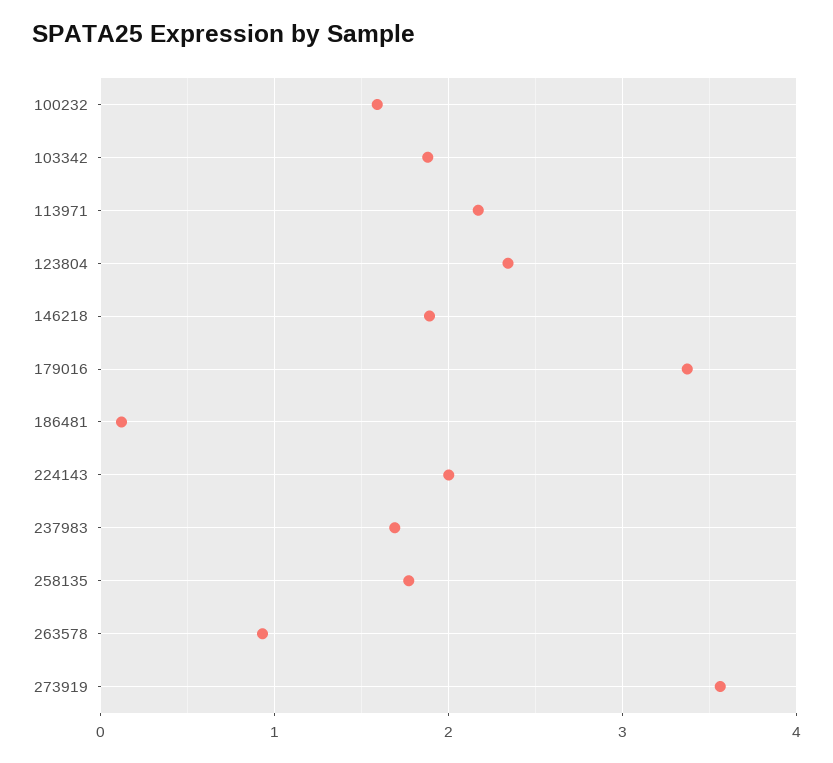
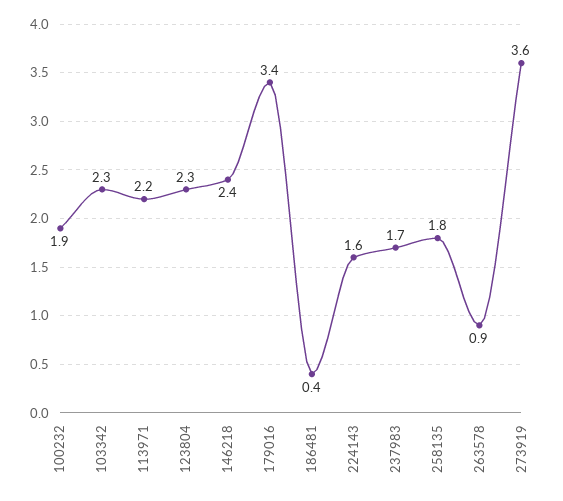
  {
-   "100232": 1.6,
+   "100232": 1.9,
-   "103342": 1.9,
+   "103342": 2.3,
    "113971": 2.2,
    "123804": 2.3,
-   "146218": 1.9,
+   "146218": 2.4,
    "179016": 3.4,
-   "186481": 0.1,
+   "186481": 0.4,
-   "224143": 2,
+   "224143": 1.6,
    "237983": 1.7,
    "258135": 1.8,
    "263578": 0.9,
    "273919": 3.6
  }

